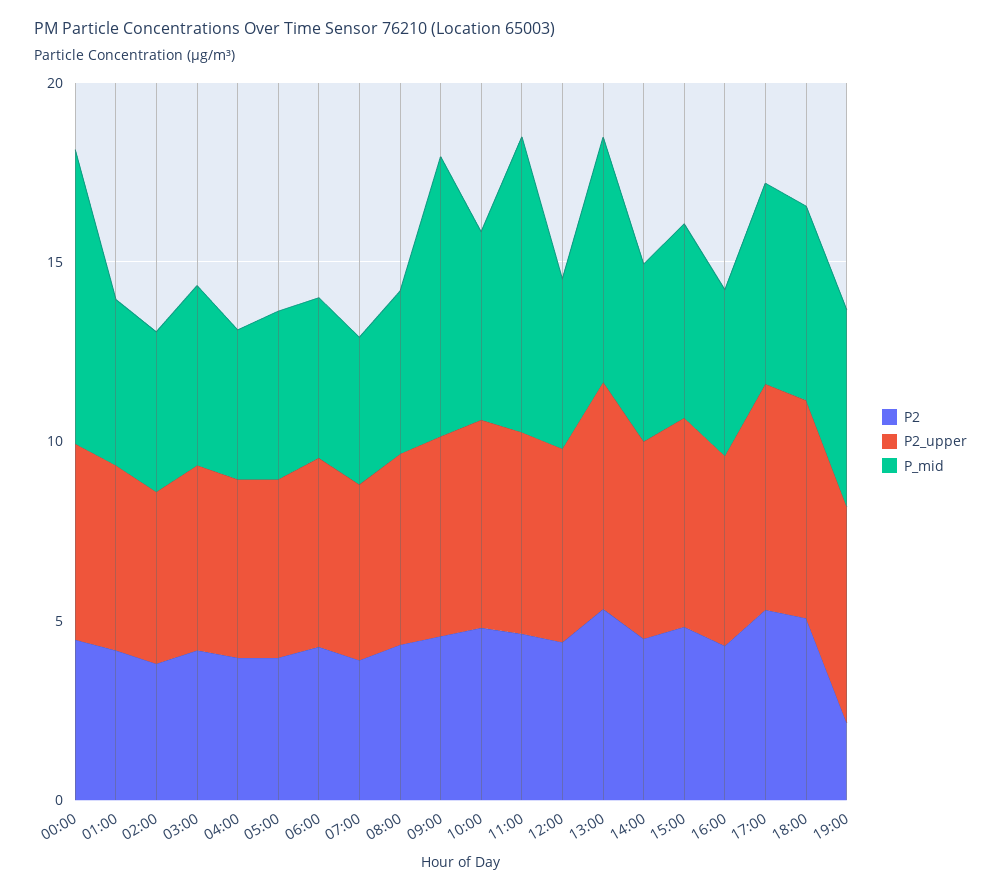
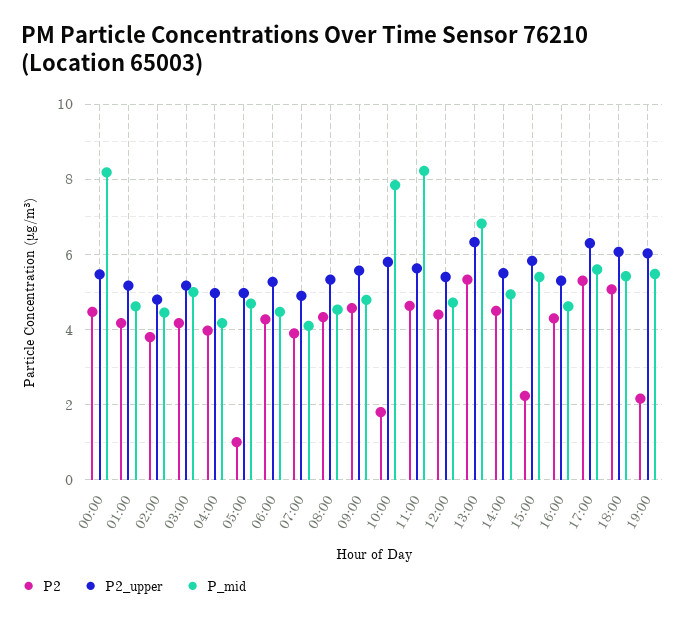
  {
    "P2": {
      "00:00": 4.4,
      "01:00": 4.2,
      "02:00": 3.8,
      "03:00": 4.2,
      "04:00": 4,
-     "05:00": 4,
+     "05:00": 1,
      "06:00": 4.2,
      "07:00": 4,
      "08:00": 4.4,
      "09:00": 4.6,
-     "10:00": 5,
+     "10:00": 1.8,
      "11:00": 4.6,
      "12:00": 4.4,
      "13:00": 5.4,
      "14:00": 4.6,
-     "15:00": 5,
+     "15:00": 2.2,
      "16:00": 4.4,
      "17:00": 5.4,
      "18:00": 5,
      "19:00": 2.2
    },
    "P2_upper": {
      "00:00": 5.4,
      "01:00": 5.2,
      "02:00": 4.8,
      "03:00": 5.2,
      "04:00": 5,
      "05:00": 5,
      "06:00": 5.2,
      "07:00": 5,
      "08:00": 5.4,
      "09:00": 5.6,
      "10:00": 5.8,
      "11:00": 5.6,
      "12:00": 5.4,
      "13:00": 6.4,
      "14:00": 5.6,
      "15:00": 5.8,
      "16:00": 5.4,
      "17:00": 6.4,
      "18:00": 6,
      "19:00": 6
    },
    "P_mid": {
      "00:00": 8.2,
      "01:00": 4.6,
      "02:00": 4.4,
      "03:00": 5,
      "04:00": 4.2,
      "05:00": 4.6,
      "06:00": 4.4,
      "07:00": 4.2,
      "08:00": 4.6,
-     "09:00": 8,
+     "09:00": 4.8,
-     "10:00": 5,
+     "10:00": 7.8,
      "11:00": 8.2,
      "12:00": 4.8,
      "13:00": 6.8,
      "14:00": 5,
      "15:00": 5.4,
      "16:00": 4.6,
      "17:00": 5.6,
      "18:00": 5.4,
      "19:00": 5.4
    }
  }

